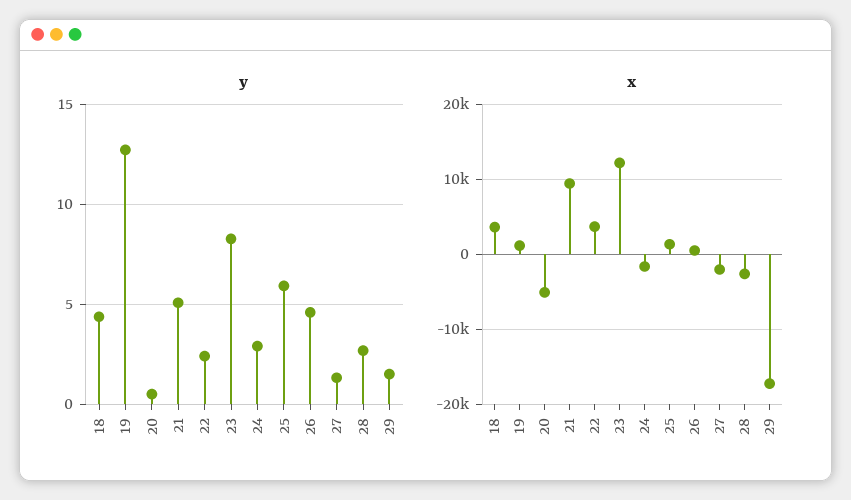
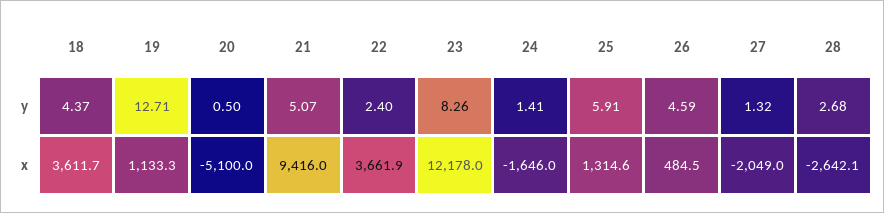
  {
    "y": {
      "18": 4.37,
      "19": 12.71,
      "20": 0.5,
      "21": 5.07,
      "22": 2.4,
      "23": 8.26,
-     "24": 3,
+     "24": 1.41,
      "25": 5.91,
      "26": 4.59,
      "27": 1.32,
-     "28": 2.68,
+     "28": 2.68
-     "29": 1.5
    },
    "x": {
      "18": 3611.7,
      "19": 1133.3,
      "20": -5100,
      "21": 9416,
      "22": 3661.9,
      "23": 12178,
      "24": -1646,
      "25": 1314.6,
      "26": 484.5,
      "27": -2049,
-     "28": -2642.1,
+     "28": -2642.1
-     "29": -17000
    }
  }

